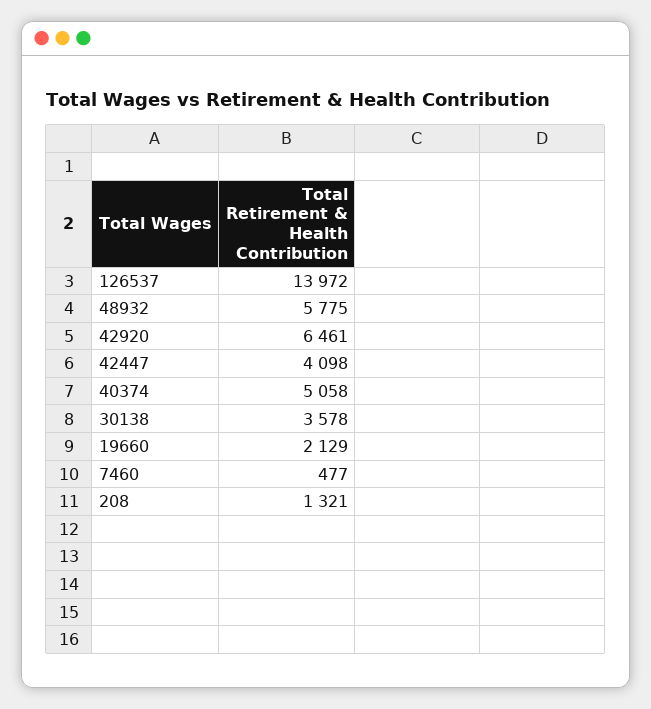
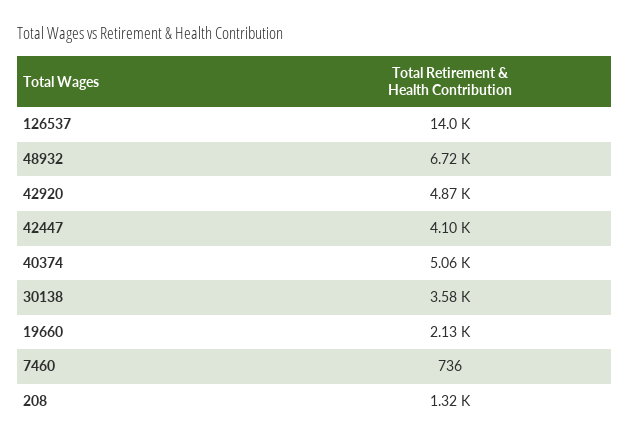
  {
    "126537": 13972,
-   "48932": 5775,
+   "48932": 6720,
-   "42920": 6461,
+   "42920": 4870,
    "42447": 4098,
    "40374": 5058,
    "30138": 3578,
    "19660": 2129,
-   "7460": 477,
+   "7460": 736,
    "208": 1321
  }

